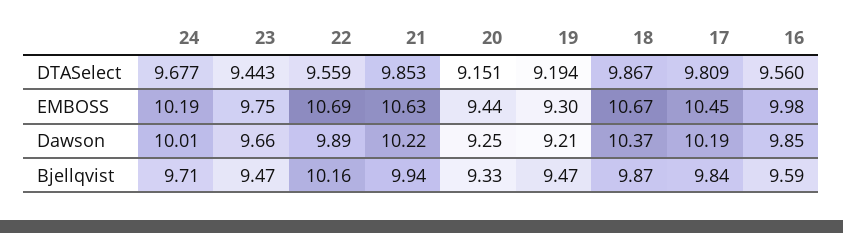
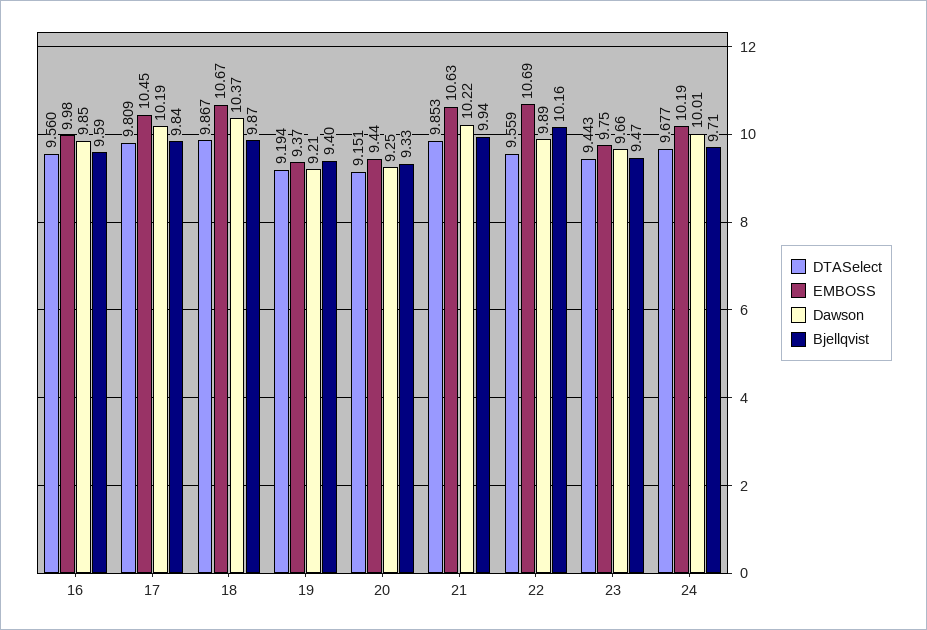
  {
    "DTASelect": {
      "24": 9.677,
      "23": 9.443,
      "22": 9.559,
      "21": 9.853,
      "20": 9.151,
      "19": 9.194,
      "18": 9.867,
      "17": 9.809,
      "16": 9.56
    },
    "EMBOSS": {
      "24": 10.19,
      "23": 9.75,
      "22": 10.69,
      "21": 10.63,
      "20": 9.44,
-     "19": 9.3,
+     "19": 9.37,
      "18": 10.67,
      "17": 10.45,
      "16": 9.98
    },
    "Dawson": {
      "24": 10.01,
      "23": 9.66,
      "22": 9.89,
      "21": 10.22,
      "20": 9.25,
      "19": 9.21,
      "18": 10.37,
      "17": 10.19,
      "16": 9.85
    },
    "Bjellqvist": {
      "24": 9.71,
      "23": 9.47,
      "22": 10.16,
      "21": 9.94,
      "20": 9.33,
-     "19": 9.47,
+     "19": 9.4,
      "18": 9.87,
      "17": 9.84,
      "16": 9.59
    }
  }

